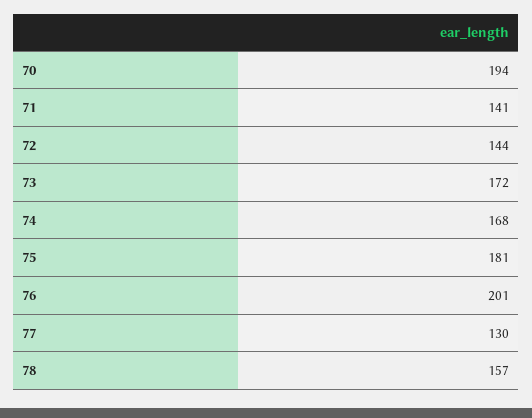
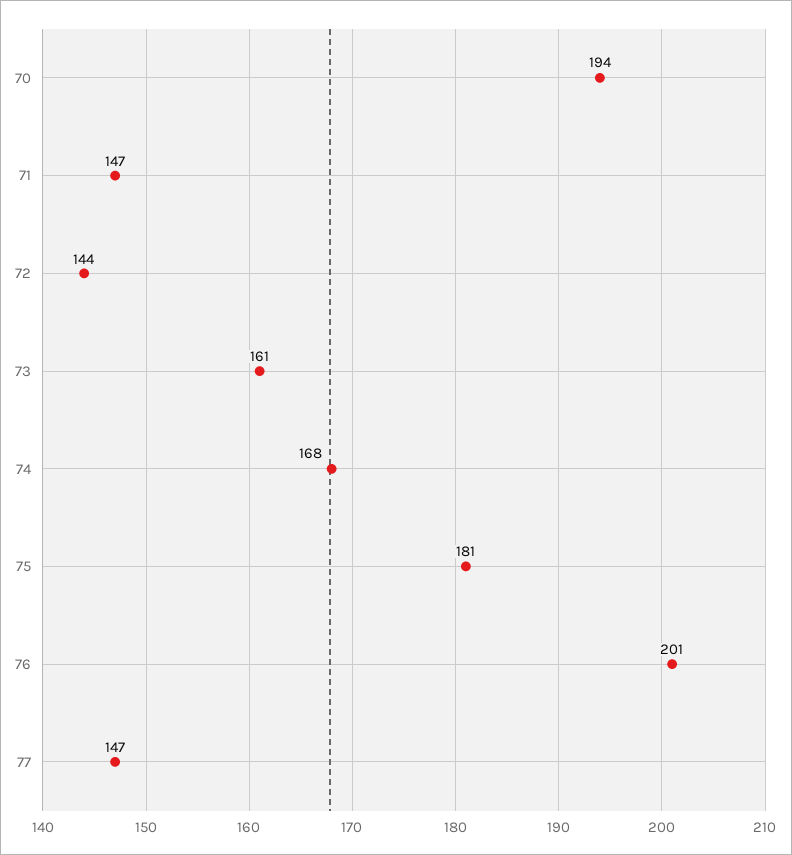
  {
    "70": 194,
-   "71": 141,
+   "71": 147,
    "72": 144,
-   "73": 172,
+   "73": 161,
    "74": 168,
    "75": 181,
    "76": 201,
-   "77": 130,
+   "77": 147
-   "78": 157
  }

